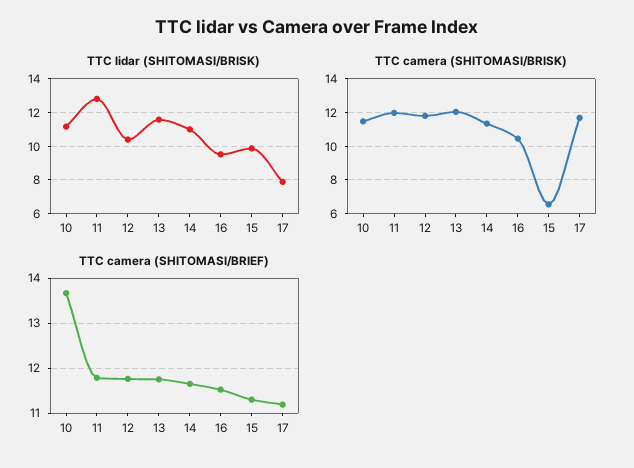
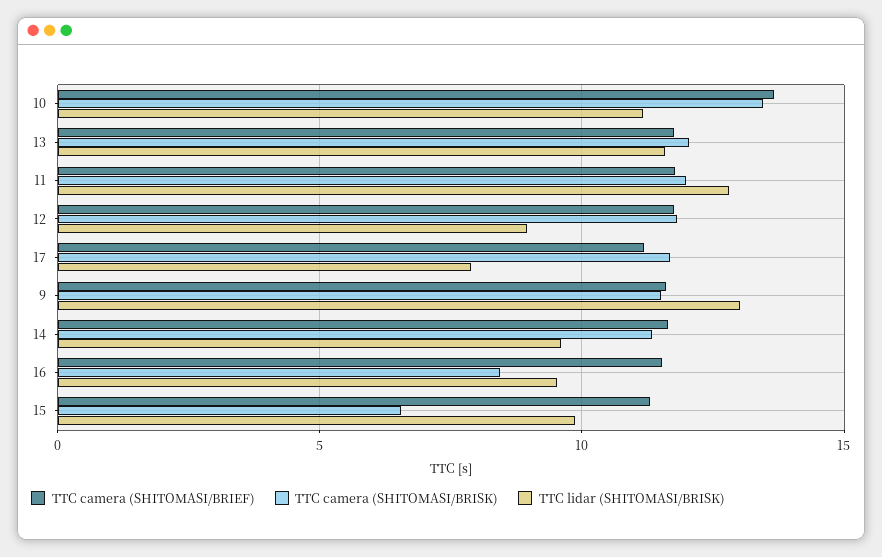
  {
    "TTC lidar (SHITOMASI/BRISK)": {
      "10": 11,
      "11": 13,
-     "12": 10.5,
+     "12": 9,
      "13": 11.5,
-     "14": 11,
+     "14": 9.5,
      "16": 9.5,
      "15": 10,
-     "17": 8
+     "17": 8,
+     "9": 13
    },
    "TTC camera (SHITOMASI/BRISK)": {
-     "10": 11.5,
+     "10": 13.5,
      "11": 12,
      "12": 12,
      "13": 12,
      "14": 11.5,
-     "16": 10.5,
+     "16": 8.5,
      "15": 6.5,
-     "17": 11.5
+     "17": 11.5,
+     "9": 11.5
    },
    "TTC camera (SHITOMASI/BRIEF)": {
      "10": 13.6,
      "11": 11.8,
      "12": 11.8,
      "13": 11.8,
      "14": 11.6,
      "16": 11.6,
      "15": 11.4,
-     "17": 11.2
+     "17": 11.2,
+     "9": 11.5
    }
  }

